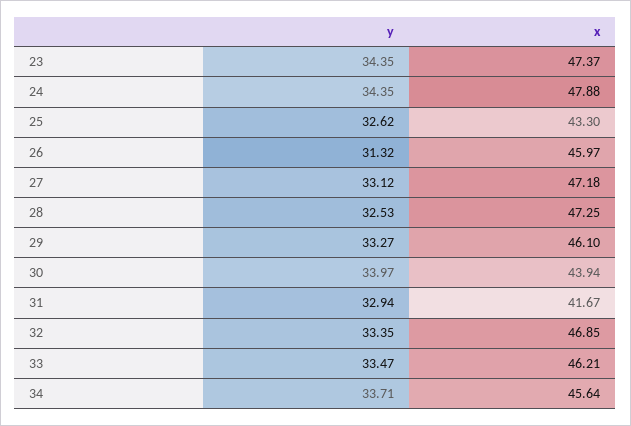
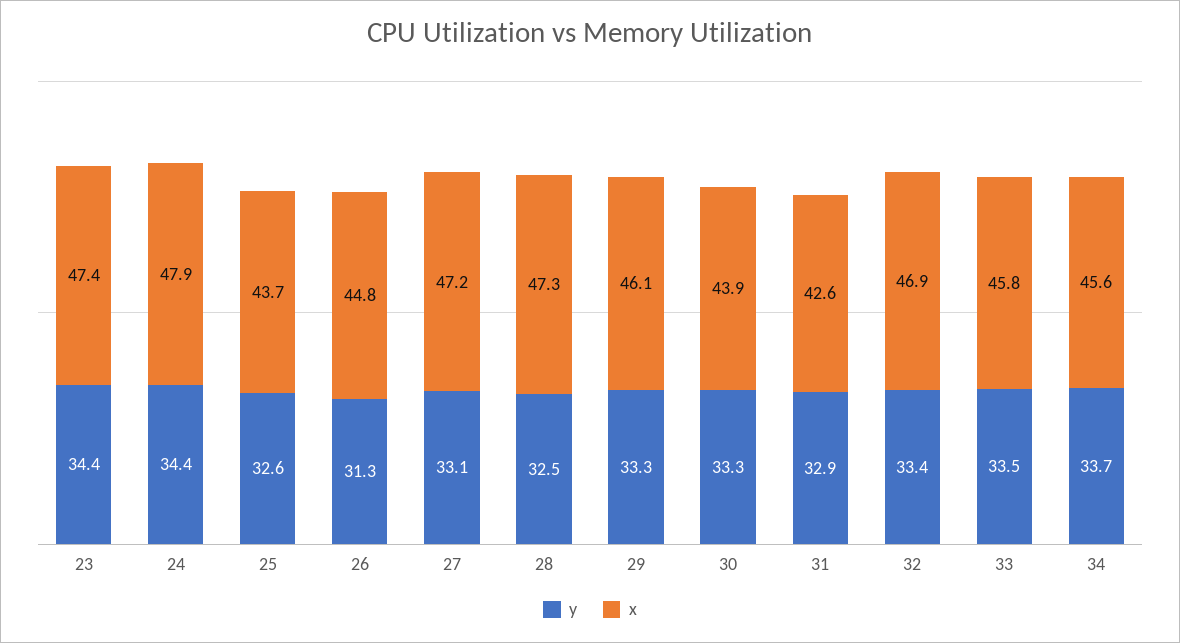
  {
    "y": {
      "23": 34.35,
      "24": 34.35,
      "25": 32.62,
      "26": 31.32,
      "27": 33.12,
      "28": 32.53,
      "29": 33.27,
-     "30": 33.97,
+     "30": 33.3,
      "31": 32.94,
      "32": 33.35,
      "33": 33.47,
      "34": 33.71
    },
    "x": {
      "23": 47.37,
      "24": 47.88,
-     "25": 43.3,
+     "25": 43.7,
-     "26": 45.97,
+     "26": 44.8,
      "27": 47.18,
      "28": 47.25,
      "29": 46.1,
      "30": 43.94,
-     "31": 41.67,
+     "31": 42.6,
      "32": 46.85,
-     "33": 46.21,
+     "33": 45.8,
      "34": 45.64
    }
  }

